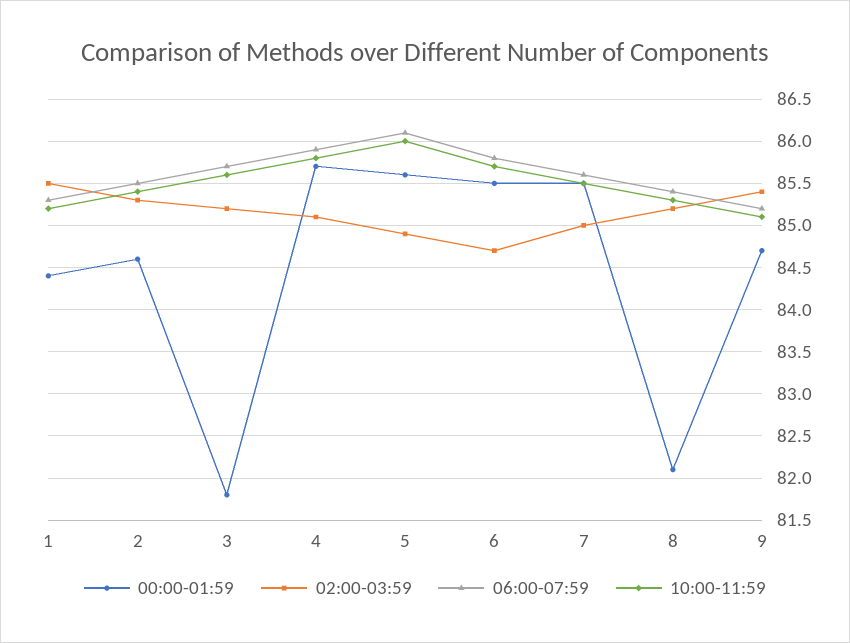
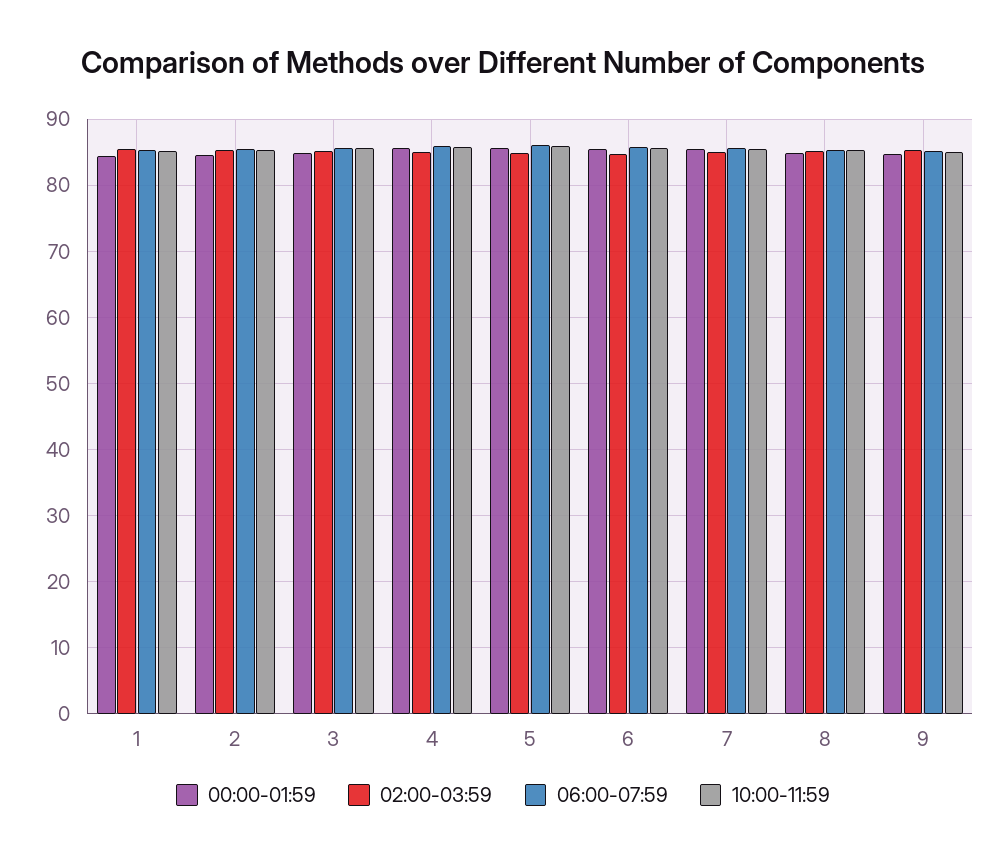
  {
    "00:00-01:59": {
      "1": 84.4,
      "2": 84.6,
-     "3": 81.8,
+     "3": 85,
      "4": 85.7,
      "5": 85.6,
      "6": 85.5,
      "7": 85.5,
-     "8": 82.1,
+     "8": 85,
      "9": 84.7
    },
    "02:00-03:59": {
      "1": 85.5,
      "2": 85.3,
      "3": 85.2,
      "4": 85.1,
      "5": 84.9,
      "6": 84.7,
      "7": 85,
      "8": 85.2,
      "9": 85.4
    },
    "06:00-07:59": {
      "1": 85.3,
      "2": 85.5,
      "3": 85.7,
      "4": 85.9,
      "5": 86.1,
      "6": 85.8,
      "7": 85.6,
      "8": 85.4,
      "9": 85.2
    },
    "10:00-11:59": {
      "1": 85.2,
      "2": 85.4,
      "3": 85.6,
      "4": 85.8,
      "5": 86,
      "6": 85.7,
      "7": 85.5,
      "8": 85.3,
      "9": 85.1
    }
  }

